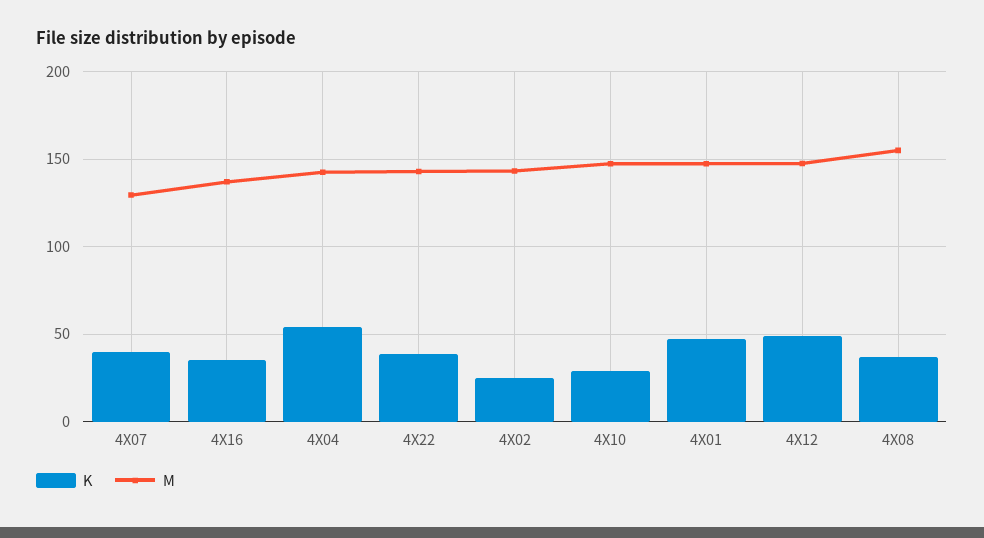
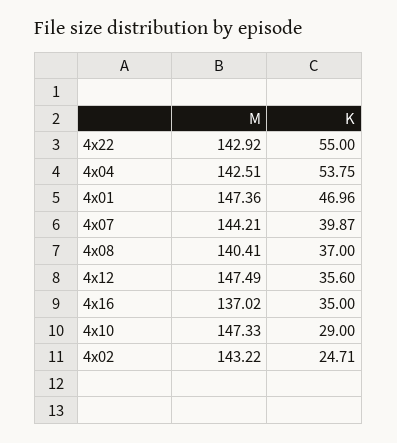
  {
    "K": {
      "4X07": 39.87,
      "4X16": 35,
      "4X04": 53.75,
-     "4X22": 40,
+     "4X22": 55,
      "4X02": 24.71,
      "4X10": 29,
      "4X01": 46.96,
-     "4X12": 50,
+     "4X12": 35.6,
      "4X08": 37
    },
    "M": {
-     "4X07": 130,
+     "4X07": 144.21,
      "4X16": 137.02,
      "4X04": 142.51,
      "4X22": 142.92,
      "4X02": 143.22,
      "4X10": 147.33,
      "4X01": 147.36,
      "4X12": 147.49,
-     "4X08": 155
+     "4X08": 140.41
    }
  }

